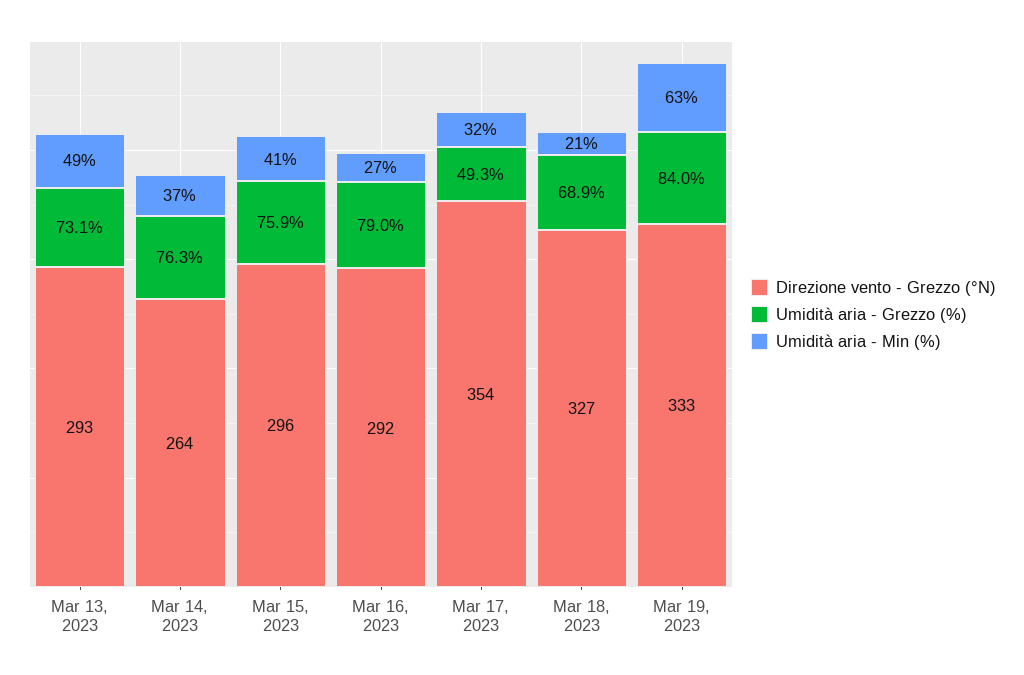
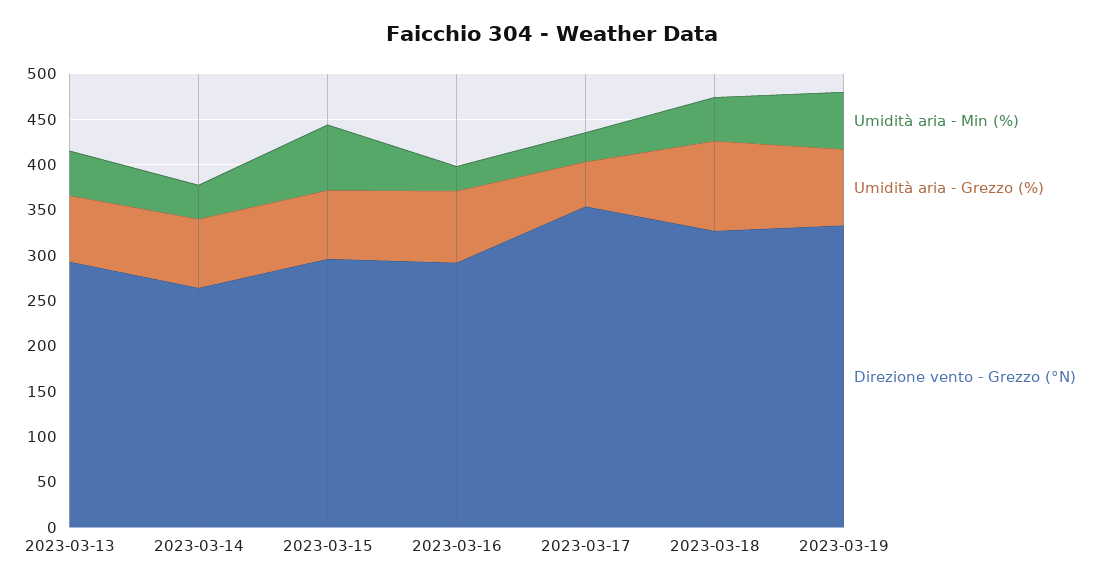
  {
    "Direzione vento - Grezzo (°N)": {
      "Mar 13, 2023": 293,
      "Mar 14, 2023": 264,
      "Mar 15, 2023": 296,
      "Mar 16, 2023": 292,
      "Mar 17, 2023": 354,
      "Mar 18, 2023": 327,
      "Mar 19, 2023": 333
    },
    "Umidità aria - Grezzo (%)": {
      "Mar 13, 2023": 73.1,
      "Mar 14, 2023": 76.3,
      "Mar 15, 2023": 75.9,
      "Mar 16, 2023": 79,
      "Mar 17, 2023": 49.3,
-     "Mar 18, 2023": 68.9,
+     "Mar 18, 2023": 100,
      "Mar 19, 2023": 84
    },
    "Umidità aria - Min (%)": {
      "Mar 13, 2023": 49,
      "Mar 14, 2023": 37,
-     "Mar 15, 2023": 41,
+     "Mar 15, 2023": 70,
      "Mar 16, 2023": 27,
      "Mar 17, 2023": 32,
-     "Mar 18, 2023": 21,
+     "Mar 18, 2023": 50,
      "Mar 19, 2023": 63
    }
  }

